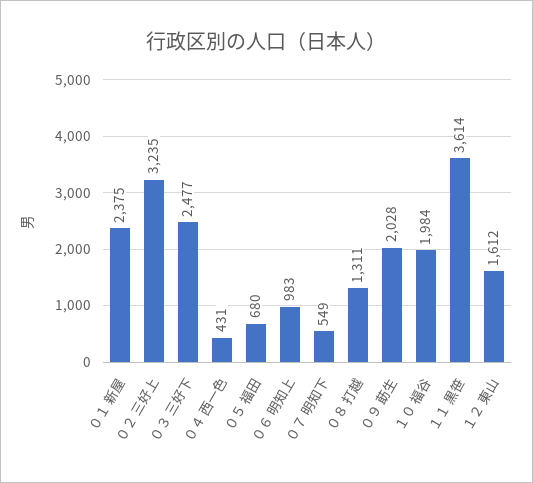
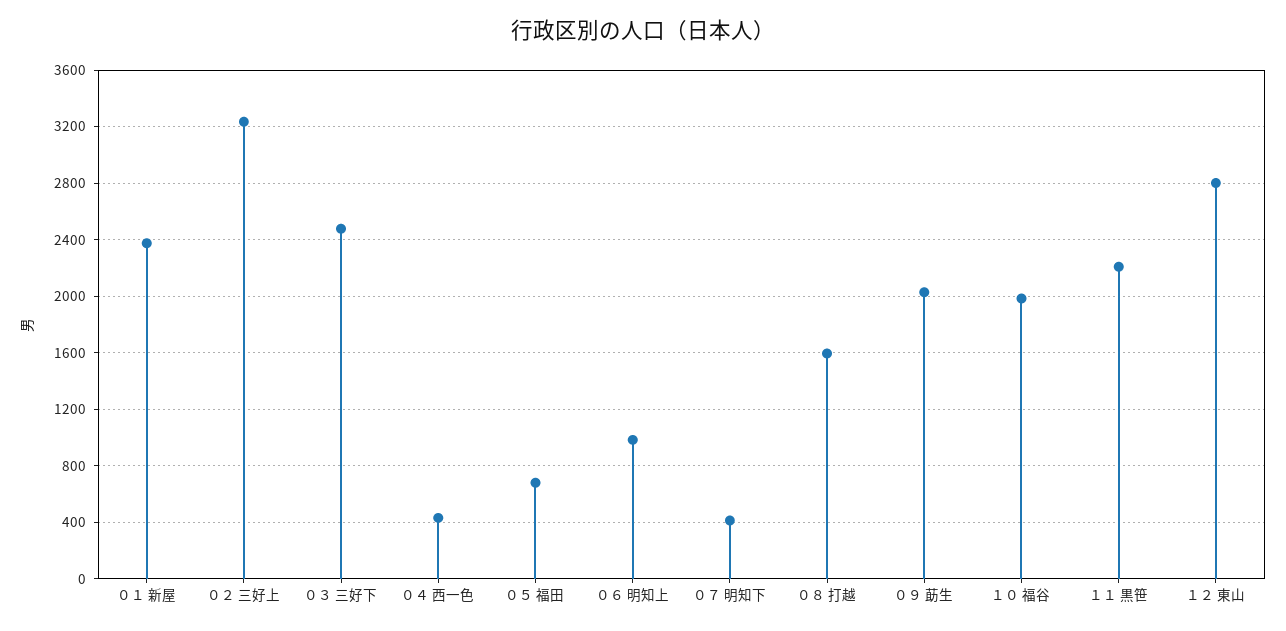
  {
    "０１ 新屋": 2375,
    "０２ 三好上": 3235,
    "０３ 三好下": 2477,
    "０４ 西一色": 431,
    "０５ 福田": 680,
    "０６ 明知上": 983,
-   "０７ 明知下": 549,
+   "０７ 明知下": 400,
-   "０８ 打越": 1311,
+   "０８ 打越": 1600,
    "０９ 莇生": 2028,
    "１０ 福谷": 1984,
-   "１１ 黒笹": 3614,
+   "１１ 黒笹": 2200,
-   "１２ 東山": 1612
+   "１２ 東山": 2800
  }

